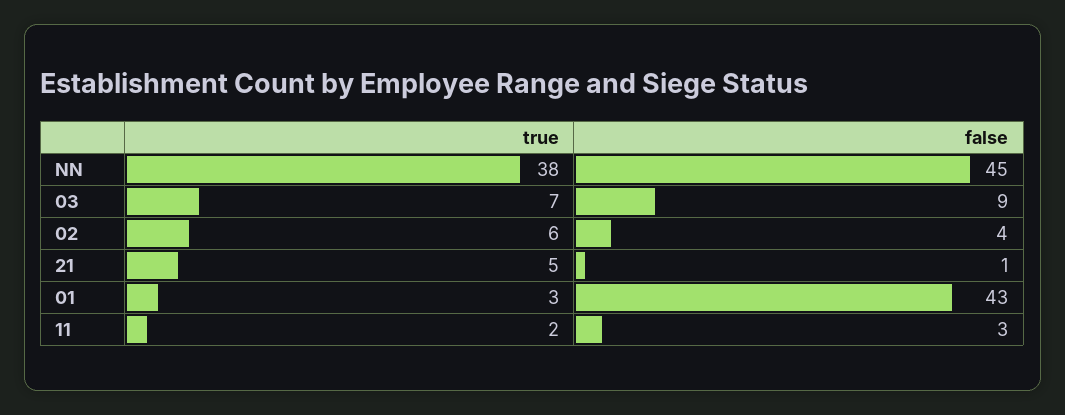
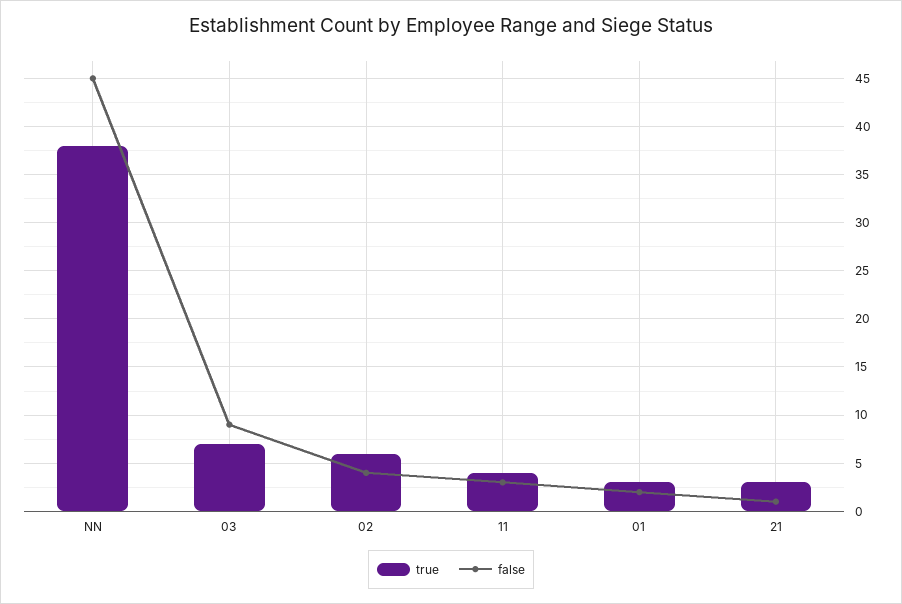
  {
    "true": {
      "NN": 38,
      "03": 7,
      "02": 6,
-     "21": 5,
+     "21": 3,
      "01": 3,
-     "11": 2
+     "11": 4
    },
    "false": {
      "NN": 45,
      "03": 9,
      "02": 4,
      "21": 1,
-     "01": 43,
+     "01": 2,
      "11": 3
    }
  }

